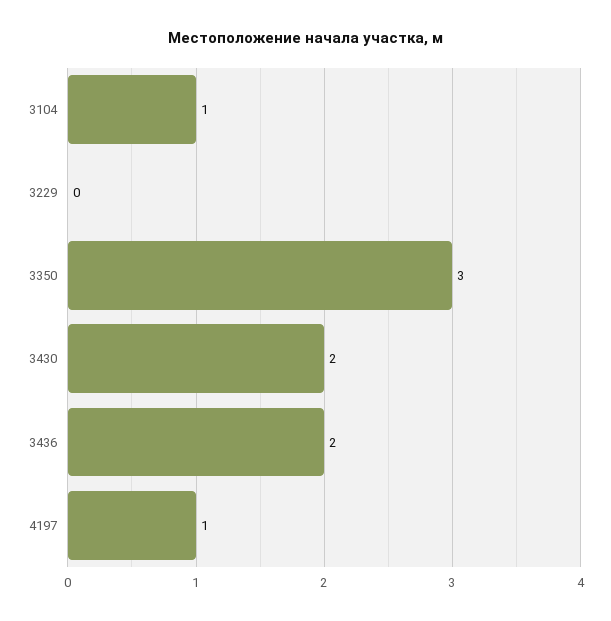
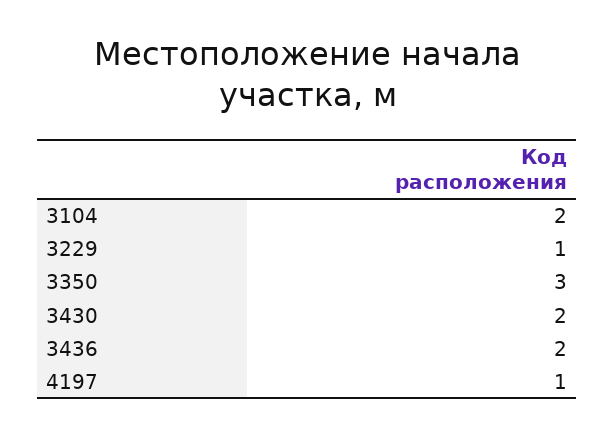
  {
-   "3104": 1,
+   "3104": 2,
-   "3229": 0,
+   "3229": 1,
    "3350": 3,
    "3430": 2,
    "3436": 2,
    "4197": 1
  }

